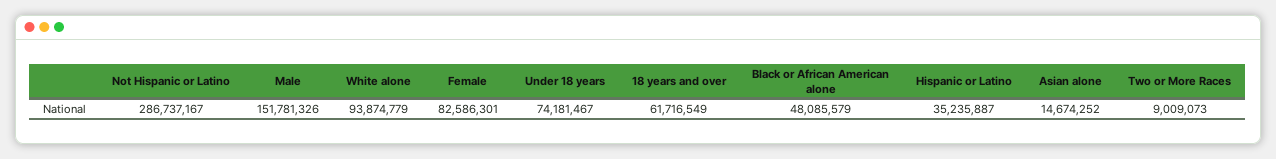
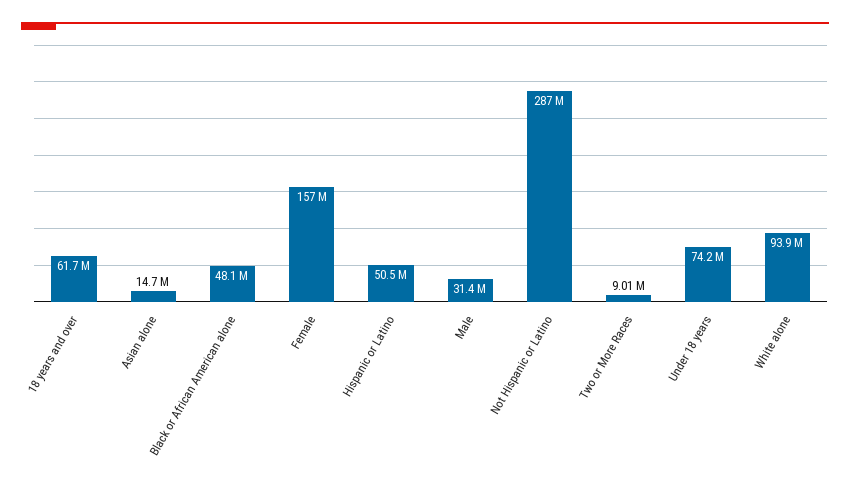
  {
    "Not Hispanic or Latino": 286737167,
-   "Male": 151781326,
+   "Male": 31400000,
    "White alone": 93874779,
-   "Female": 82586301,
+   "Female": 157000000,
    "Under 18 years": 74181467,
    "18 years and over": 61716549,
    "Black or African American alone": 48085579,
-   "Hispanic or Latino": 35235887,
+   "Hispanic or Latino": 50500000,
    "Asian alone": 14674252,
    "Two or More Races": 9009073
  }

